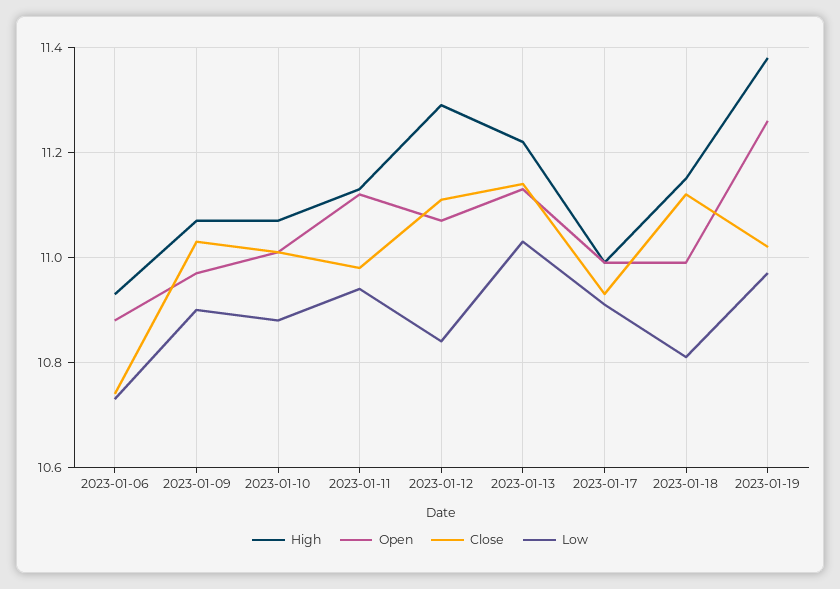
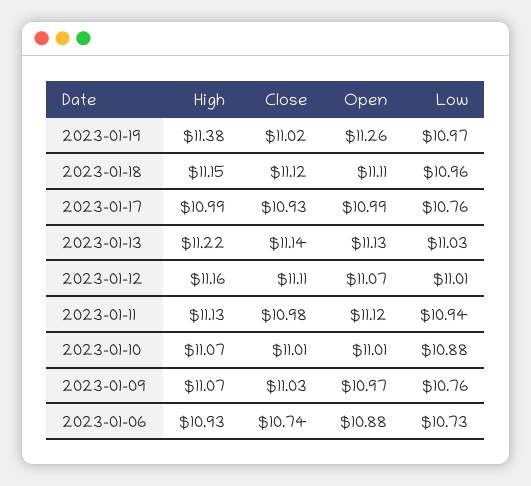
  {
    "High": {
      "2023-01-06": 10.93,
      "2023-01-09": 11.07,
      "2023-01-10": 11.07,
      "2023-01-11": 11.13,
-     "2023-01-12": 11.3,
+     "2023-01-12": 11.16,
      "2023-01-13": 11.22,
      "2023-01-17": 10.99,
      "2023-01-18": 11.15,
      "2023-01-19": 11.38
    },
    "Open": {
      "2023-01-06": 10.88,
      "2023-01-09": 10.97,
      "2023-01-10": 11.01,
      "2023-01-11": 11.12,
      "2023-01-12": 11.07,
      "2023-01-13": 11.13,
      "2023-01-17": 10.99,
-     "2023-01-18": 11,
+     "2023-01-18": 11.11,
      "2023-01-19": 11.26
    },
    "Close": {
      "2023-01-06": 10.74,
      "2023-01-09": 11.03,
      "2023-01-10": 11.01,
      "2023-01-11": 10.98,
      "2023-01-12": 11.11,
      "2023-01-13": 11.14,
      "2023-01-17": 10.93,
      "2023-01-18": 11.12,
      "2023-01-19": 11.02
    },
    "Low": {
      "2023-01-06": 10.73,
-     "2023-01-09": 10.9,
+     "2023-01-09": 10.76,
      "2023-01-10": 10.88,
      "2023-01-11": 10.94,
-     "2023-01-12": 10.85,
+     "2023-01-12": 11.01,
      "2023-01-13": 11.03,
-     "2023-01-17": 10.9,
+     "2023-01-17": 10.76,
-     "2023-01-18": 10.8,
+     "2023-01-18": 10.96,
      "2023-01-19": 10.97
    }
  }

